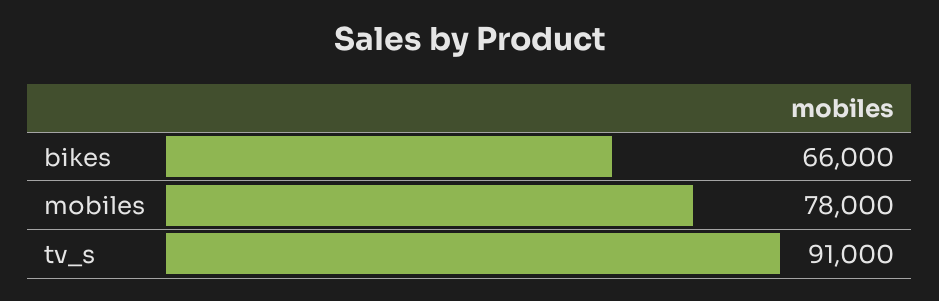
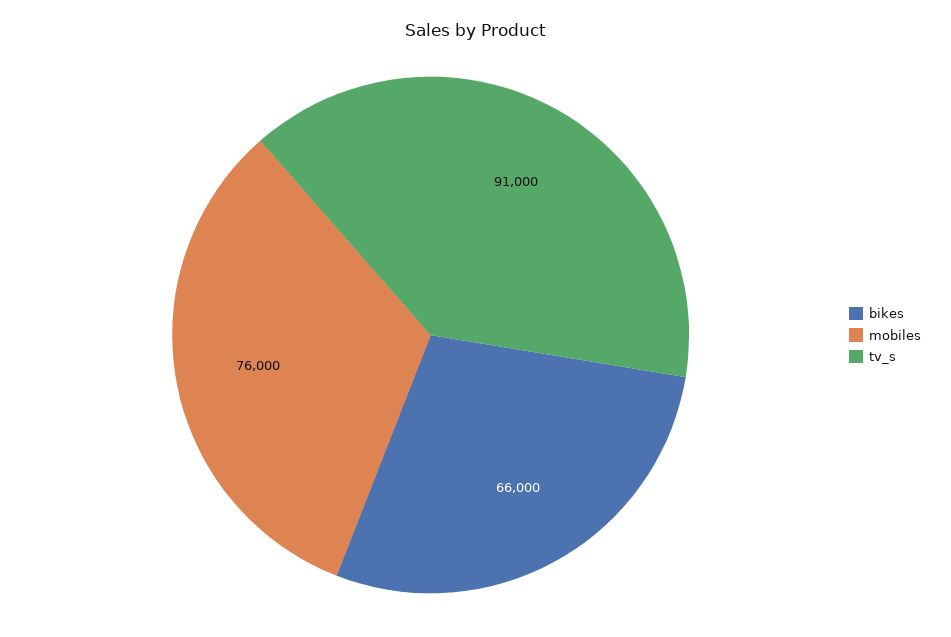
  {
    "bikes": 66000,
-   "mobiles": 78000,
+   "mobiles": 76000,
    "tv_s": 91000
  }

